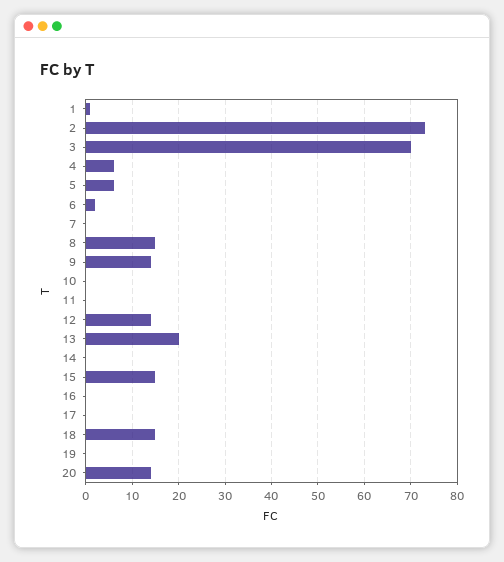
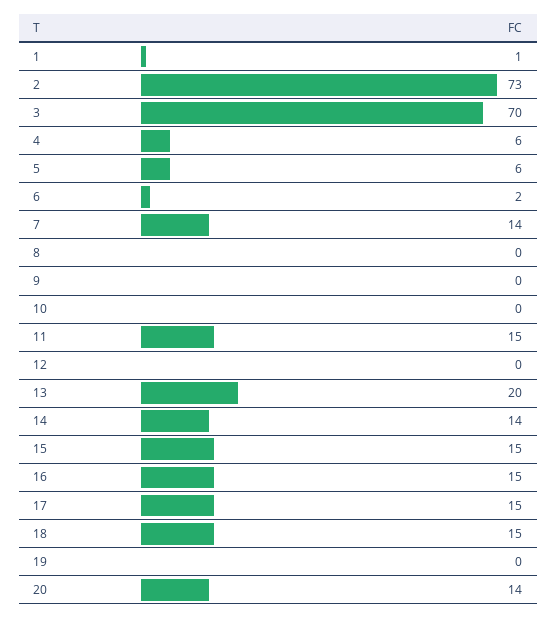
  {
    "1": 1,
    "2": 73,
    "3": 70,
    "4": 6,
    "5": 6,
    "6": 2,
-   "7": 0,
+   "7": 14,
-   "8": 15,
+   "8": 0,
-   "9": 15,
+   "9": 0,
    "10": 0,
-   "11": 0,
+   "11": 15,
-   "12": 15,
+   "12": 0,
    "13": 20,
-   "14": 0,
+   "14": 14,
    "15": 15,
-   "16": 0,
+   "16": 15,
-   "17": 0,
+   "17": 15,
    "18": 15,
    "19": 0,
    "20": 14
  }

